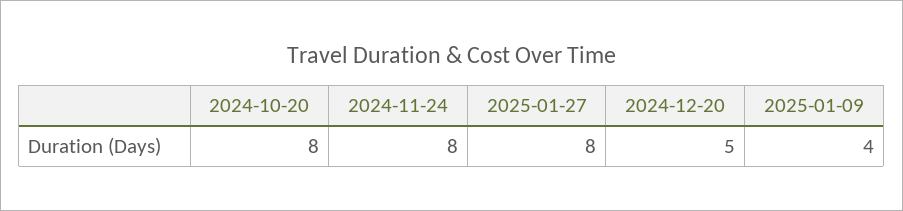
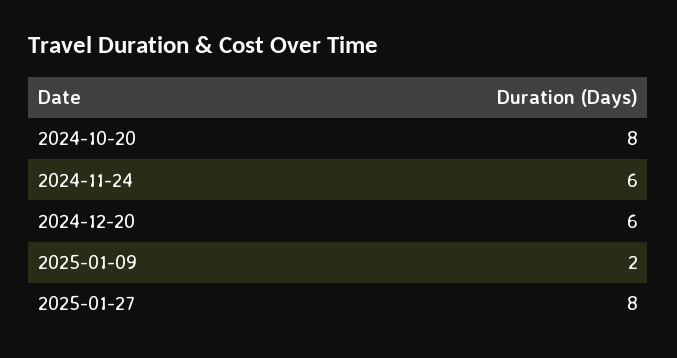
  {
    "2024-10-20": 8,
-   "2024-11-24": 8,
+   "2024-11-24": 6,
    "2025-01-27": 8,
-   "2024-12-20": 5,
+   "2024-12-20": 6,
-   "2025-01-09": 4
+   "2025-01-09": 2
  }

